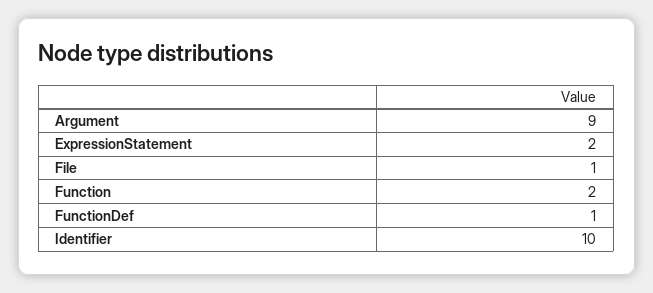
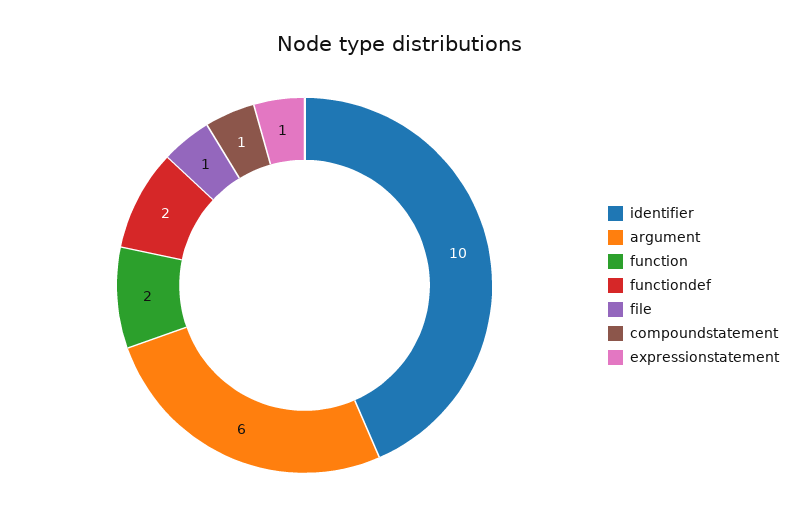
  {
-   "Argument": 9,
+   "Argument": 6,
-   "ExpressionStatement": 2,
+   "ExpressionStatement": 1,
    "File": 1,
    "Function": 2,
-   "FunctionDef": 1,
+   "FunctionDef": 2,
-   "Identifier": 10
+   "Identifier": 10,
+   "compoundstatement": 1
  }

